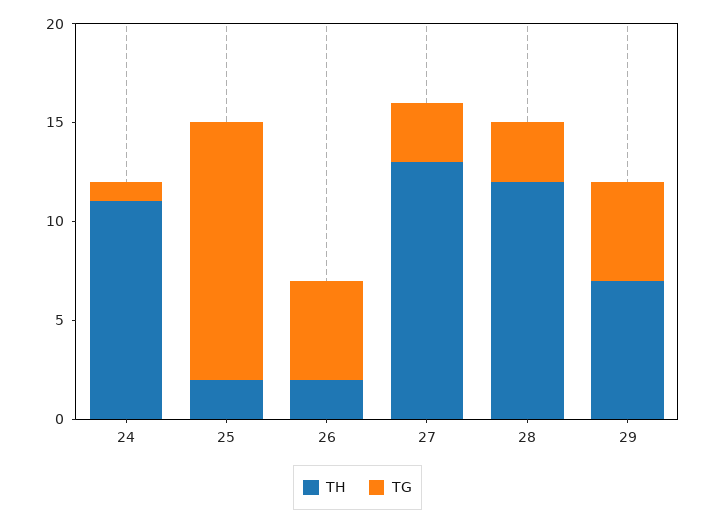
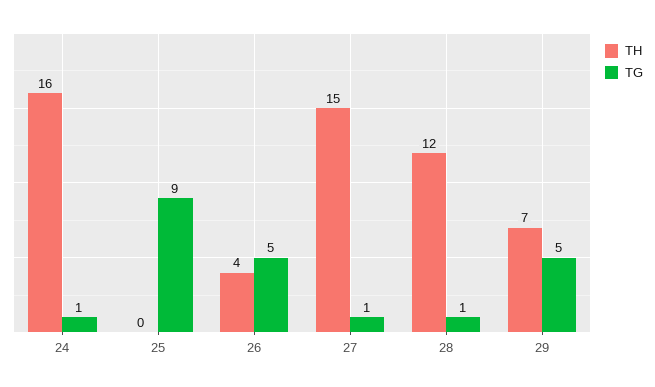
  {
    "TH": {
-     "24": 11,
+     "24": 16,
-     "25": 2,
+     "25": 0,
-     "26": 2,
+     "26": 4,
-     "27": 13,
+     "27": 15,
      "28": 12,
      "29": 7
    },
    "TG": {
      "24": 1,
-     "25": 13,
+     "25": 9,
      "26": 5,
-     "27": 3,
+     "27": 1,
-     "28": 3,
+     "28": 1,
      "29": 5
    }
  }

